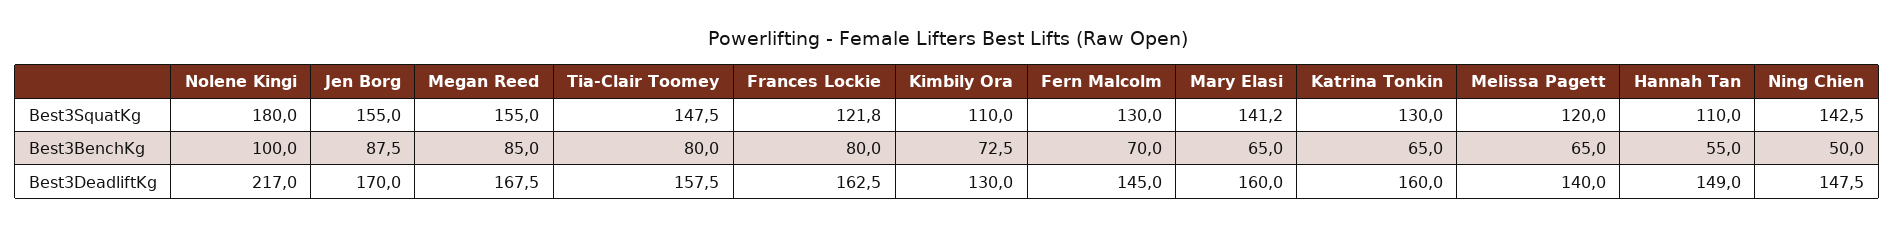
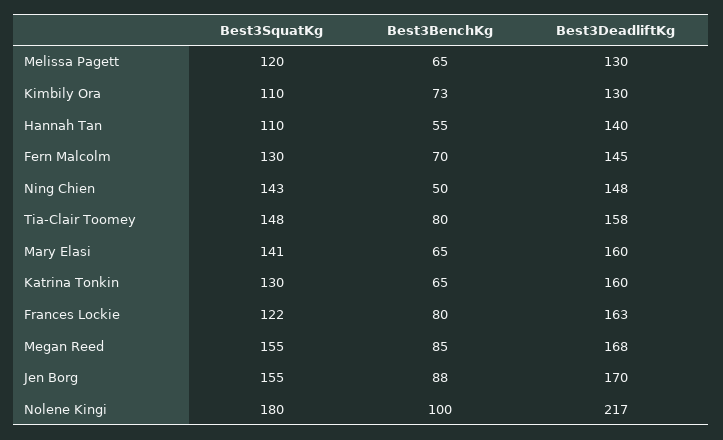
  {
    "Nolene Kingi": {
      "Best3SquatKg": 180,
      "Best3BenchKg": 100,
      "Best3DeadliftKg": 217
    },
    "Jen Borg": {
      "Best3SquatKg": 155,
      "Best3BenchKg": 87.5,
      "Best3DeadliftKg": 170
    },
    "Megan Reed": {
      "Best3SquatKg": 155,
      "Best3BenchKg": 85,
      "Best3DeadliftKg": 167.5
    },
    "Tia-Clair Toomey": {
      "Best3SquatKg": 147.5,
      "Best3BenchKg": 80,
      "Best3DeadliftKg": 157.5
    },
    "Frances Lockie": {
      "Best3SquatKg": 121.8,
      "Best3BenchKg": 80,
      "Best3DeadliftKg": 162.5
    },
    "Kimbily Ora": {
      "Best3SquatKg": 110,
      "Best3BenchKg": 72.5,
      "Best3DeadliftKg": 130
    },
    "Fern Malcolm": {
      "Best3SquatKg": 130,
      "Best3BenchKg": 70,
      "Best3DeadliftKg": 145
    },
    "Mary Elasi": {
      "Best3SquatKg": 141.2,
      "Best3BenchKg": 65,
      "Best3DeadliftKg": 160
    },
    "Katrina Tonkin": {
      "Best3SquatKg": 130,
      "Best3BenchKg": 65,
      "Best3DeadliftKg": 160
    },
    "Melissa Pagett": {
      "Best3SquatKg": 120,
      "Best3BenchKg": 65,
-     "Best3DeadliftKg": 140
+     "Best3DeadliftKg": 130
    },
    "Hannah Tan": {
      "Best3SquatKg": 110,
      "Best3BenchKg": 55,
-     "Best3DeadliftKg": 149
+     "Best3DeadliftKg": 140
    },
    "Ning Chien": {
      "Best3SquatKg": 142.5,
      "Best3BenchKg": 50,
      "Best3DeadliftKg": 147.5
    }
  }

